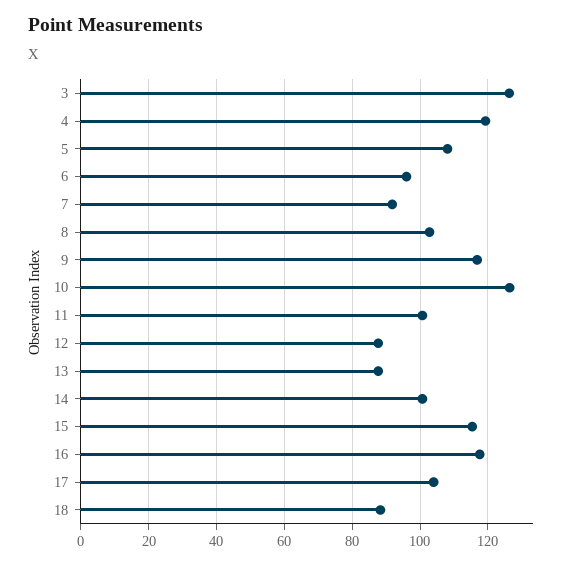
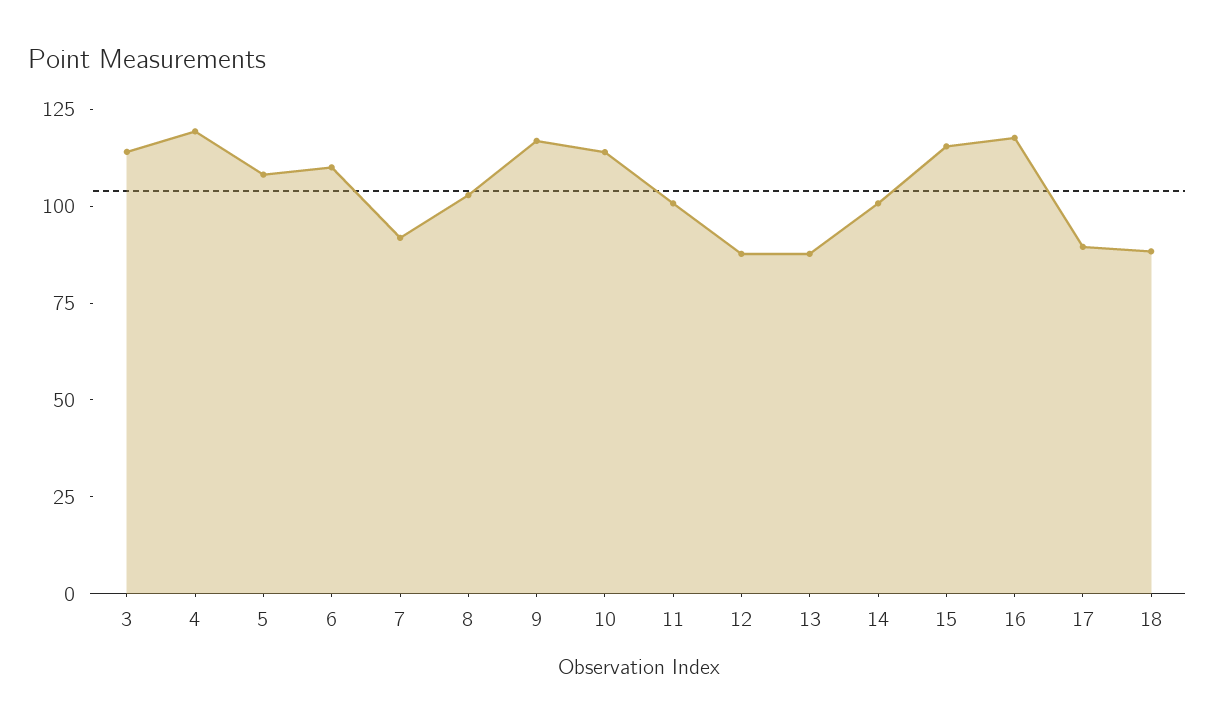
  {
-   "3": 126,
+   "3": 115,
    "4": 120,
    "5": 108,
-   "6": 96,
+   "6": 110,
    "7": 92,
    "8": 102,
    "9": 116,
-   "10": 126,
+   "10": 115,
    "11": 100,
    "12": 88,
    "13": 88,
    "14": 100,
    "15": 116,
    "16": 118,
-   "17": 104,
+   "17": 90,
    "18": 88
  }

